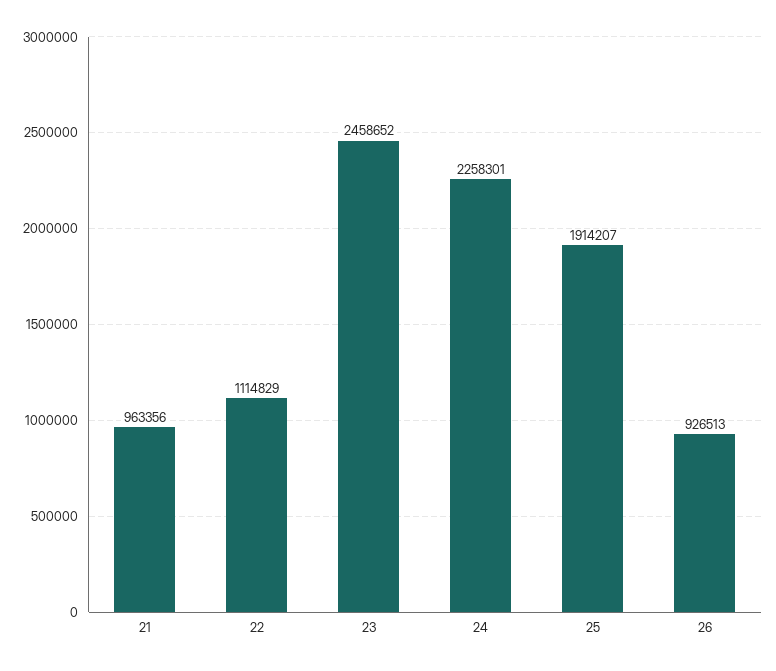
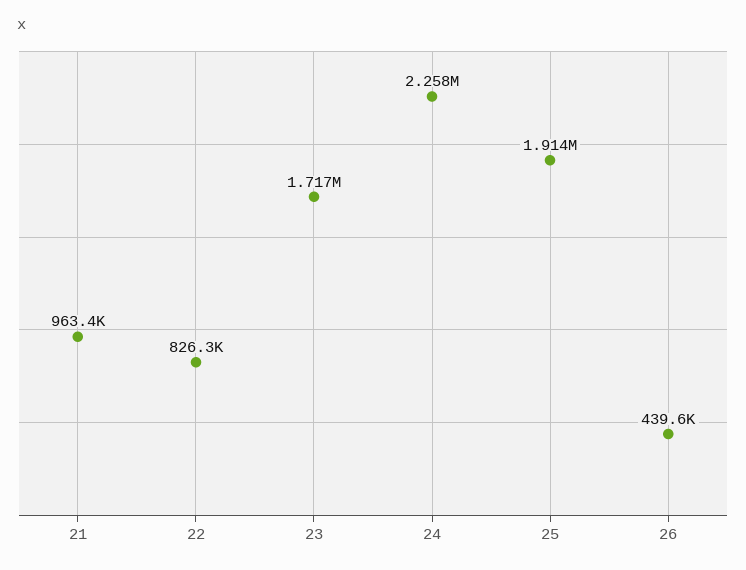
  {
    "21": 963356,
-   "22": 1114829,
+   "22": 826300,
-   "23": 2458652,
+   "23": 1717000,
    "24": 2258301,
    "25": 1914207,
-   "26": 926513
+   "26": 439600
  }

